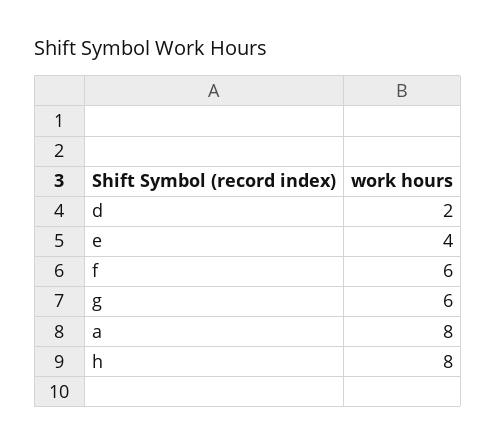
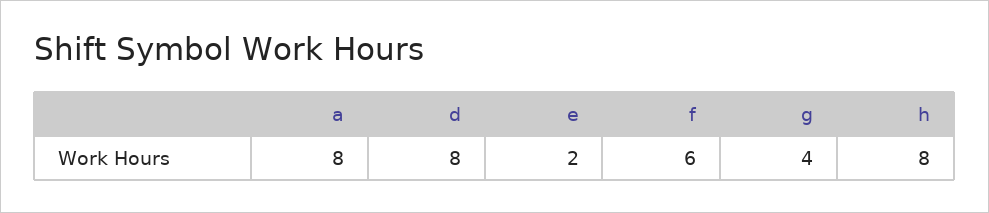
  {
-   "d": 2,
+   "d": 8,
-   "e": 4,
+   "e": 2,
    "f": 6,
-   "g": 6,
+   "g": 4,
    "a": 8,
    "h": 8
  }

